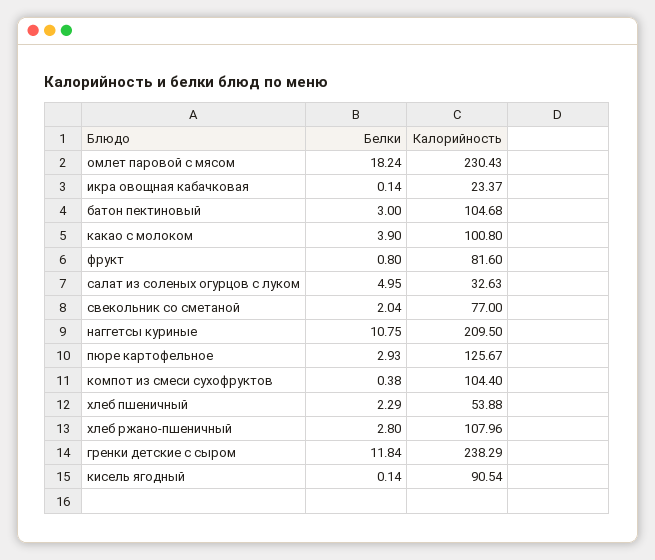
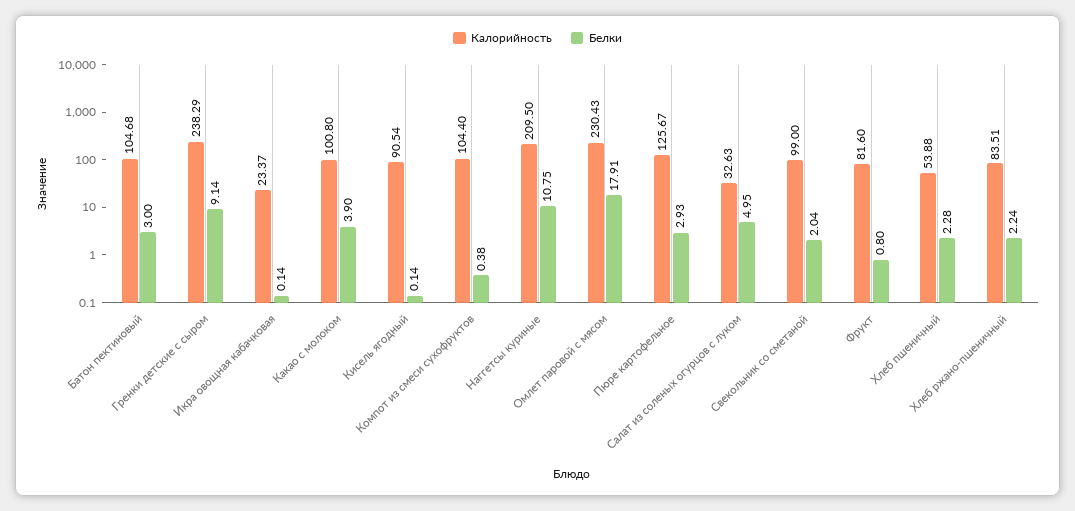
  {
    "Белки": {
-     "омлет паровой с мясом": 18.24,
+     "омлет паровой с мясом": 17.91,
      "икра овощная кабачковая": 0.14,
      "батон пектиновый": 3,
      "какао с молоком": 3.9,
      "фрукт": 0.8,
      "салат из соленых огурцов с луком": 4.95,
      "свекольник со сметаной": 2.04,
      "наггетсы куриные": 10.75,
      "пюре картофельное": 2.93,
      "компот из смеси сухофруктов": 0.38,
-     "хлеб пшеничный": 2.29,
+     "хлеб пшеничный": 2.28,
-     "хлеб ржано-пшеничный": 2.8,
+     "хлеб ржано-пшеничный": 2.24,
-     "гренки детские с сыром": 11.84,
+     "гренки детские с сыром": 9.14,
      "кисель ягодный": 0.14
    },
    "Калорийность": {
      "омлет паровой с мясом": 230.43,
      "икра овощная кабачковая": 23.37,
      "батон пектиновый": 104.68,
      "какао с молоком": 100.8,
      "фрукт": 81.6,
      "салат из соленых огурцов с луком": 32.63,
-     "свекольник со сметаной": 77,
+     "свекольник со сметаной": 99,
      "наггетсы куриные": 209.5,
      "пюре картофельное": 125.67,
      "компот из смеси сухофруктов": 104.4,
      "хлеб пшеничный": 53.88,
-     "хлеб ржано-пшеничный": 107.96,
+     "хлеб ржано-пшеничный": 83.51,
      "гренки детские с сыром": 238.29,
      "кисель ягодный": 90.54
    }
  }

